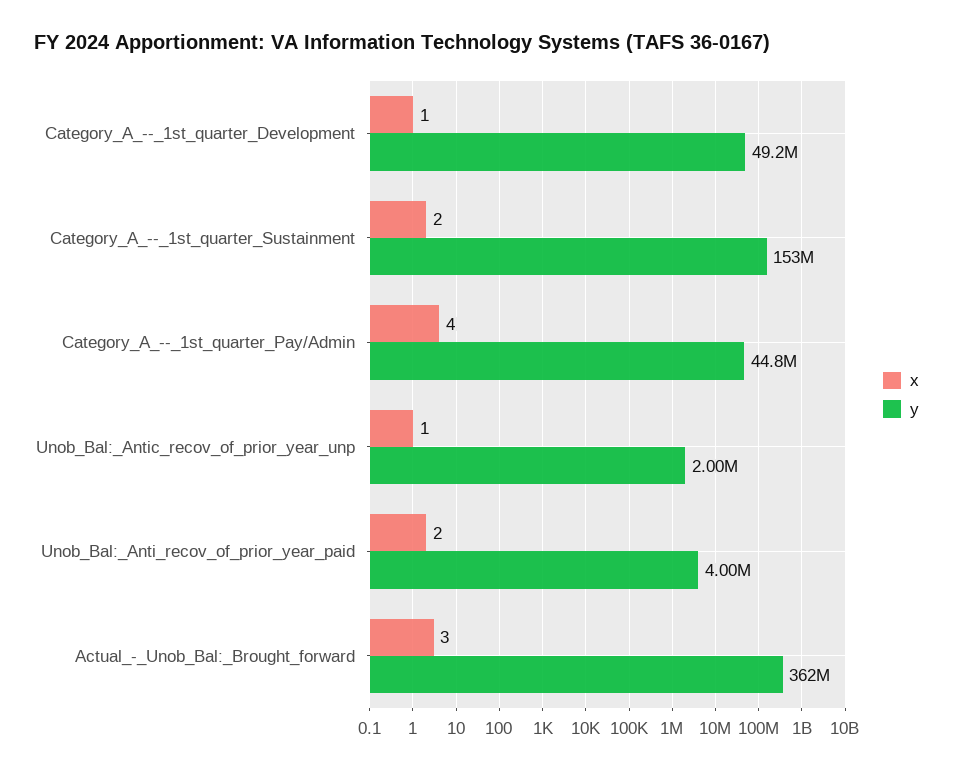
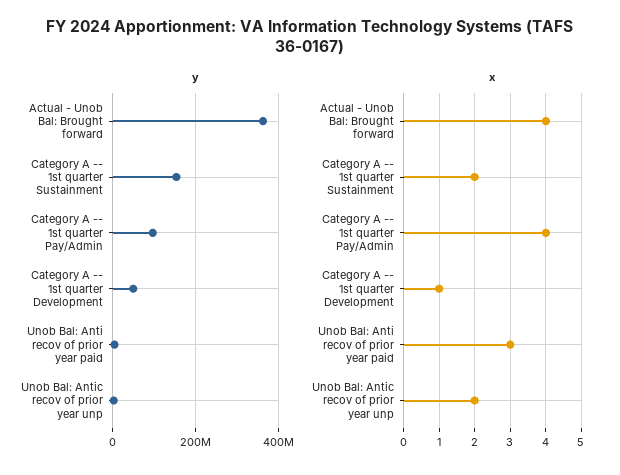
  {
    "x": {
      "Category_A_--_1st_quarter_Development": 1,
      "Category_A_--_1st_quarter_Sustainment": 2,
      "Category_A_--_1st_quarter_Pay/Admin": 4,
-     "Unob_Bal:_Antic_recov_of_prior_year_unp": 1,
+     "Unob_Bal:_Antic_recov_of_prior_year_unp": 2,
-     "Unob_Bal:_Anti_recov_of_prior_year_paid": 2,
+     "Unob_Bal:_Anti_recov_of_prior_year_paid": 3,
-     "Actual_-_Unob_Bal:_Brought_forward": 3
+     "Actual_-_Unob_Bal:_Brought_forward": 4
    },
    "y": {
      "Category_A_--_1st_quarter_Development": 49200000,
      "Category_A_--_1st_quarter_Sustainment": 153000000,
-     "Category_A_--_1st_quarter_Pay/Admin": 44800000,
+     "Category_A_--_1st_quarter_Pay/Admin": 100000000,
      "Unob_Bal:_Antic_recov_of_prior_year_unp": 2000000,
      "Unob_Bal:_Anti_recov_of_prior_year_paid": 4000000,
      "Actual_-_Unob_Bal:_Brought_forward": 362000000
    }
  }

